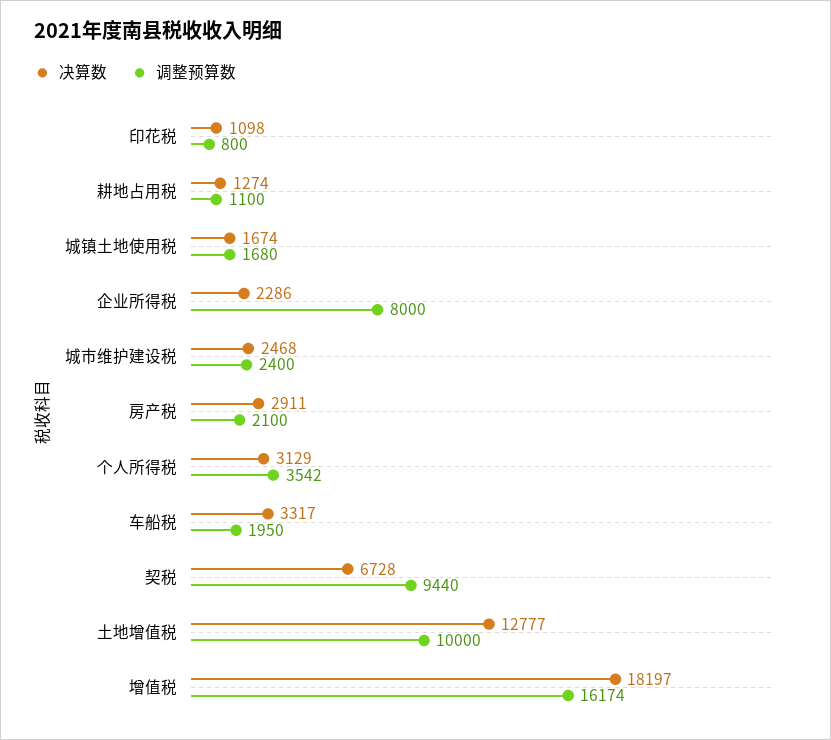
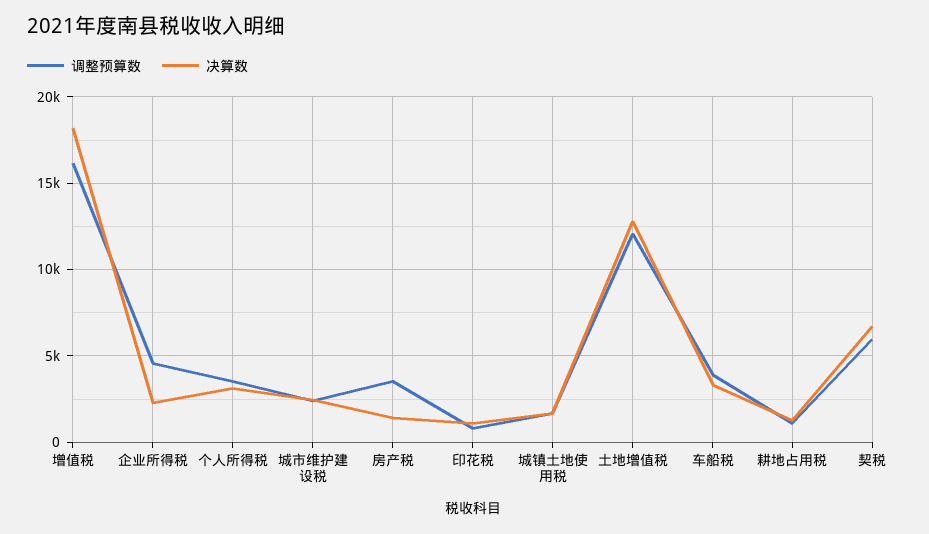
  {
    "决算数": {
      "印花税": 1098,
      "耕地占用税": 1274,
      "城镇土地使用税": 1674,
      "企业所得税": 2286,
      "城市维护建设税": 2468,
-     "房产税": 2911,
+     "房产税": 1500,
      "个人所得税": 3129,
      "车船税": 3317,
      "契税": 6728,
      "土地增值税": 12777,
      "增值税": 18197
    },
    "调整预算数": {
      "印花税": 800,
      "耕地占用税": 1100,
      "城镇土地使用税": 1680,
-     "企业所得税": 8000,
+     "企业所得税": 4500,
      "城市维护建设税": 2400,
-     "房产税": 2100,
+     "房产税": 3500,
      "个人所得税": 3542,
-     "车船税": 1950,
+     "车船税": 4000,
-     "契税": 9440,
+     "契税": 6000,
-     "土地增值税": 10000,
+     "土地增值税": 12000,
      "增值税": 16174
    }
  }

